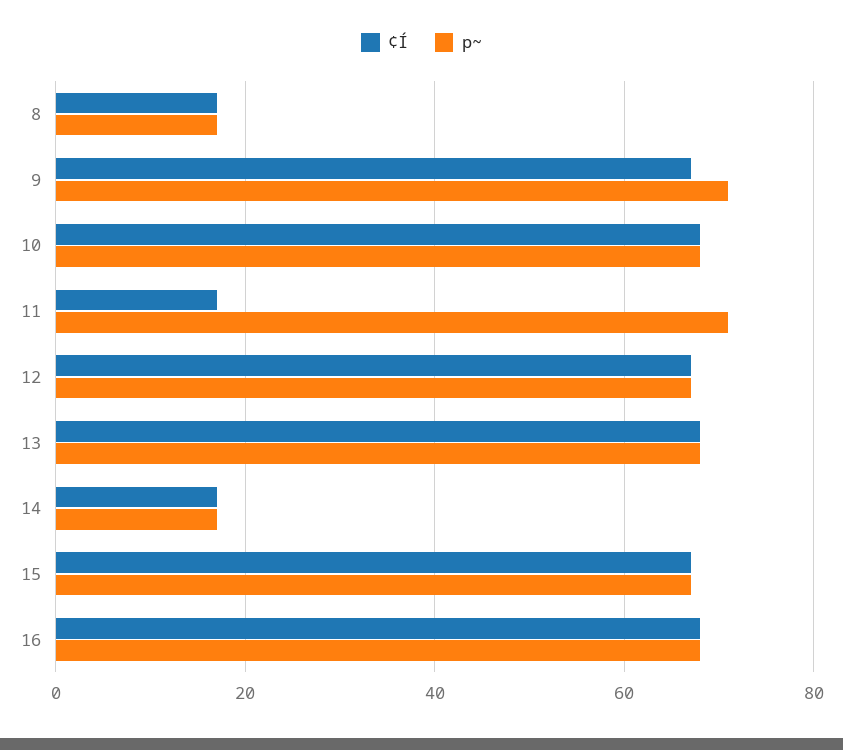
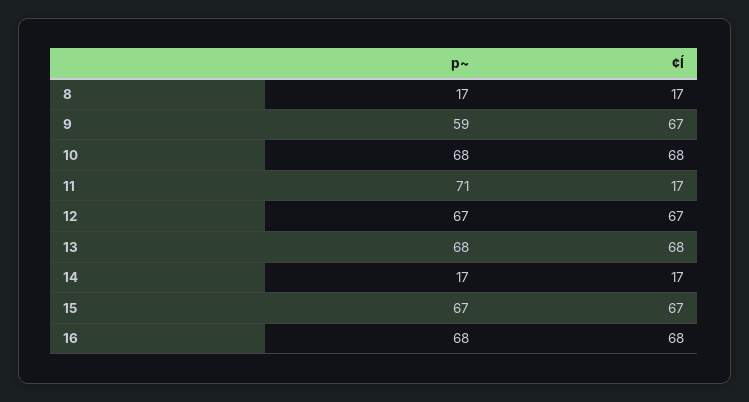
  {
    "¢Í": {
      "8": 17,
      "9": 67,
      "10": 68,
      "11": 17,
      "12": 67,
      "13": 68,
      "14": 17,
      "15": 67,
      "16": 68
    },
    "p~": {
      "8": 17,
-     "9": 70,
+     "9": 59,
      "10": 68,
      "11": 71,
      "12": 67,
      "13": 68,
      "14": 17,
      "15": 67,
      "16": 68
    }
  }

